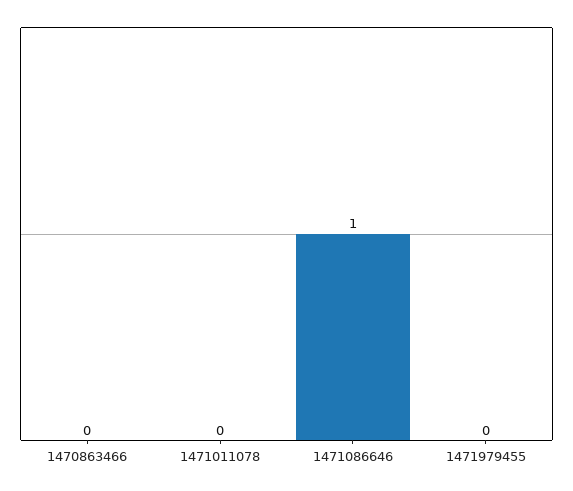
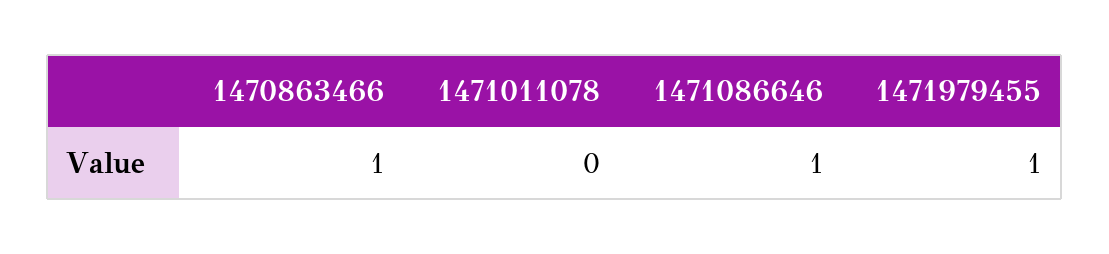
  {
-   "1470863466": 0,
+   "1470863466": 1,
    "1471011078": 0,
    "1471086646": 1,
-   "1471979455": 0
+   "1471979455": 1
  }

